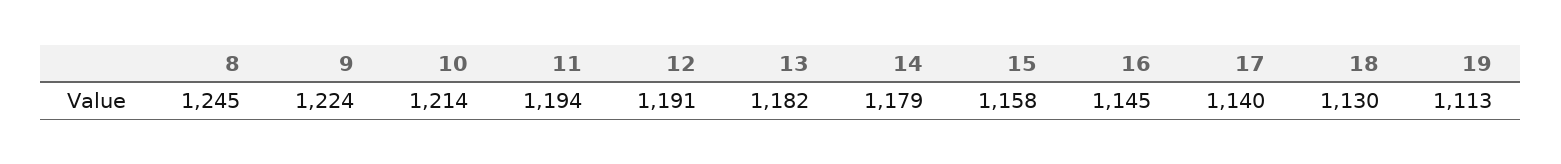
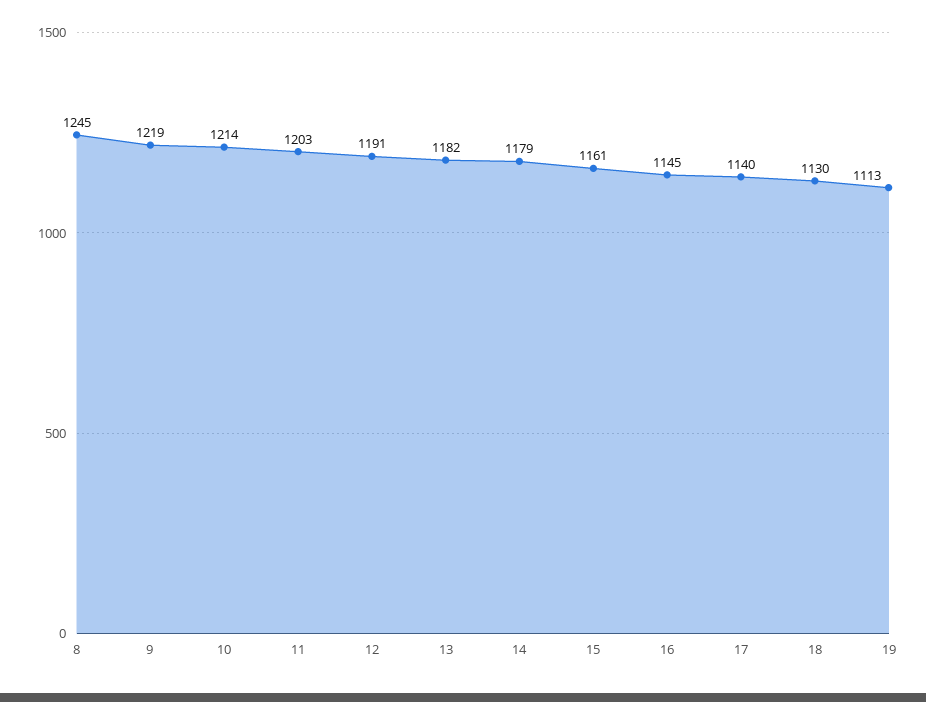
  {
    "8": 1245,
-   "9": 1224,
+   "9": 1219,
    "10": 1214,
-   "11": 1194,
+   "11": 1203,
    "12": 1191,
    "13": 1182,
    "14": 1179,
-   "15": 1158,
+   "15": 1161,
    "16": 1145,
    "17": 1140,
    "18": 1130,
    "19": 1113
  }

